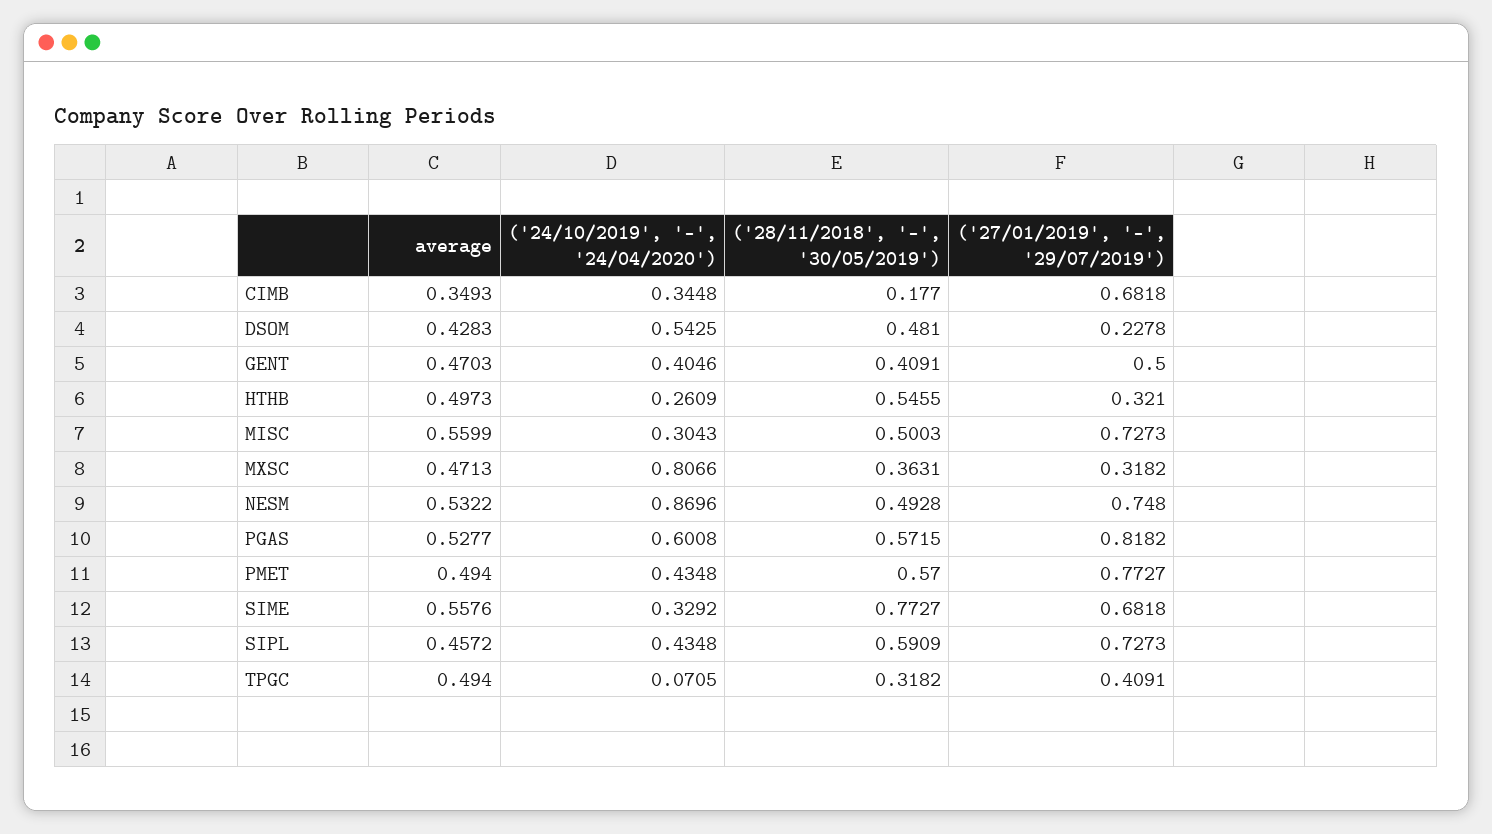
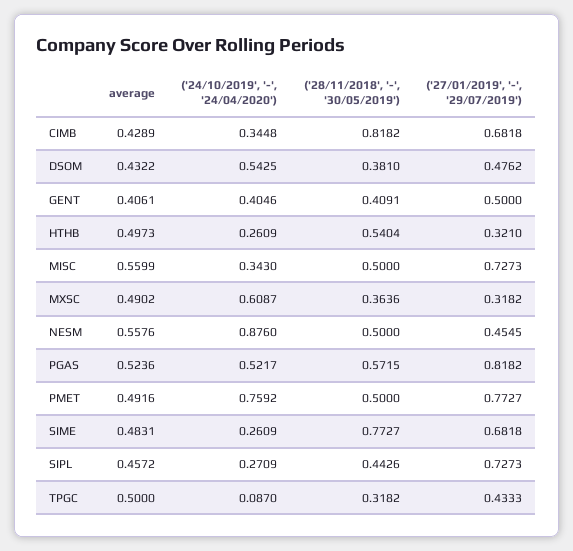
  {
    "average": {
-     "CIMB": 0.3493,
+     "CIMB": 0.4289,
-     "DSOM": 0.4283,
+     "DSOM": 0.4322,
-     "GENT": 0.4703,
+     "GENT": 0.4061,
      "HTHB": 0.4973,
      "MISC": 0.5599,
-     "MXSC": 0.4713,
+     "MXSC": 0.4902,
-     "NESM": 0.5322,
+     "NESM": 0.5576,
-     "PGAS": 0.5277,
+     "PGAS": 0.5236,
-     "PMET": 0.494,
+     "PMET": 0.4916,
-     "SIME": 0.5576,
+     "SIME": 0.4831,
      "SIPL": 0.4572,
-     "TPGC": 0.494
+     "TPGC": 0.5
    },
    "('24/10/2019', '-', '24/04/2020')": {
      "CIMB": 0.3448,
      "DSOM": 0.5425,
      "GENT": 0.4046,
      "HTHB": 0.2609,
-     "MISC": 0.3043,
+     "MISC": 0.343,
-     "MXSC": 0.8066,
+     "MXSC": 0.6087,
-     "NESM": 0.8696,
+     "NESM": 0.876,
-     "PGAS": 0.6008,
+     "PGAS": 0.5217,
-     "PMET": 0.4348,
+     "PMET": 0.7592,
-     "SIME": 0.3292,
+     "SIME": 0.2609,
-     "SIPL": 0.4348,
+     "SIPL": 0.2709,
-     "TPGC": 0.0705
+     "TPGC": 0.087
    },
    "('28/11/2018', '-', '30/05/2019')": {
-     "CIMB": 0.177,
+     "CIMB": 0.8182,
-     "DSOM": 0.481,
+     "DSOM": 0.381,
      "GENT": 0.4091,
-     "HTHB": 0.5455,
+     "HTHB": 0.5404,
-     "MISC": 0.5003,
+     "MISC": 0.5,
-     "MXSC": 0.3631,
+     "MXSC": 0.3636,
-     "NESM": 0.4928,
+     "NESM": 0.5,
      "PGAS": 0.5715,
-     "PMET": 0.57,
+     "PMET": 0.5,
      "SIME": 0.7727,
-     "SIPL": 0.5909,
+     "SIPL": 0.4426,
      "TPGC": 0.3182
    },
    "('27/01/2019', '-', '29/07/2019')": {
      "CIMB": 0.6818,
-     "DSOM": 0.2278,
+     "DSOM": 0.4762,
      "GENT": 0.5,
      "HTHB": 0.321,
      "MISC": 0.7273,
      "MXSC": 0.3182,
-     "NESM": 0.748,
+     "NESM": 0.4545,
      "PGAS": 0.8182,
      "PMET": 0.7727,
      "SIME": 0.6818,
      "SIPL": 0.7273,
-     "TPGC": 0.4091
+     "TPGC": 0.4333
    }
  }

